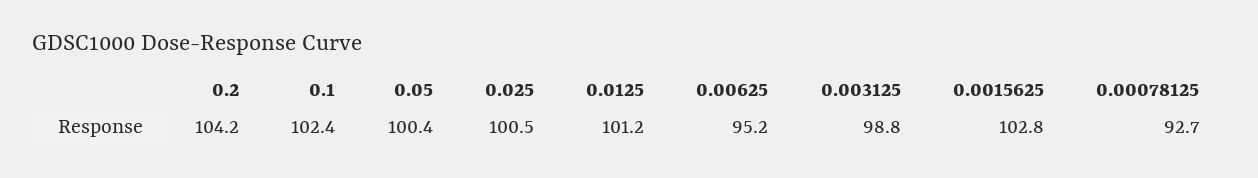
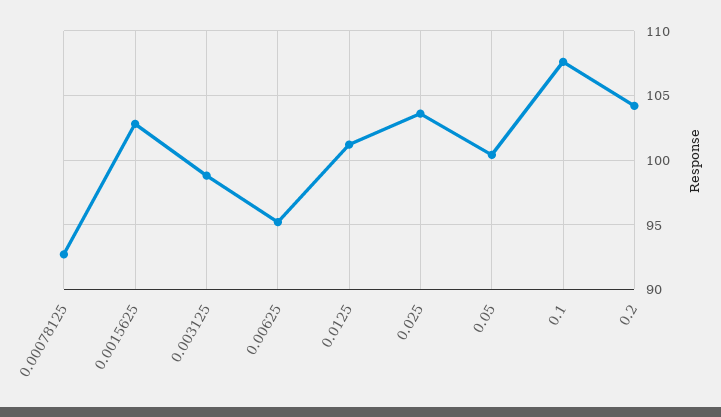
  {
    "0.2": 104.2,
-   "0.1": 102.4,
+   "0.1": 107.5,
    "0.05": 100.4,
-   "0.025": 100.5,
+   "0.025": 103.5,
    "0.0125": 101.2,
    "0.00625": 95.2,
    "0.003125": 98.8,
    "0.0015625": 102.8,
    "0.00078125": 92.7
  }

